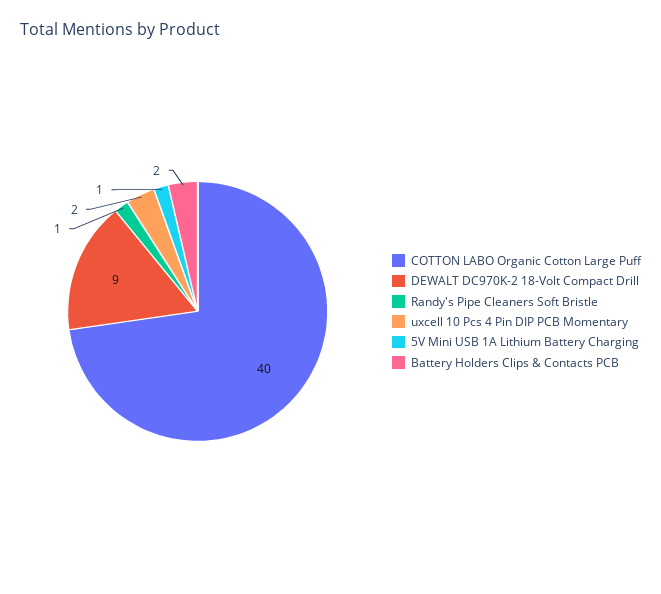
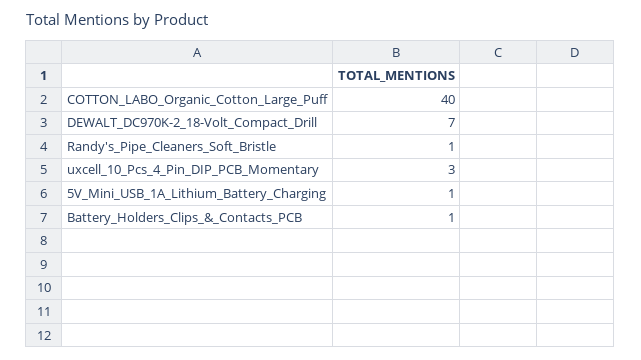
  {
    "COTTON LABO Organic Cotton Large Puff": 40,
-   "DEWALT DC970K-2 18-Volt Compact Drill": 9,
+   "DEWALT DC970K-2 18-Volt Compact Drill": 7,
    "Randy's Pipe Cleaners Soft Bristle": 1,
-   "uxcell 10 Pcs 4 Pin DIP PCB Momentary": 2,
+   "uxcell 10 Pcs 4 Pin DIP PCB Momentary": 3,
    "5V Mini USB 1A Lithium Battery Charging": 1,
-   "Battery Holders Clips & Contacts PCB": 2
+   "Battery Holders Clips & Contacts PCB": 1
  }

